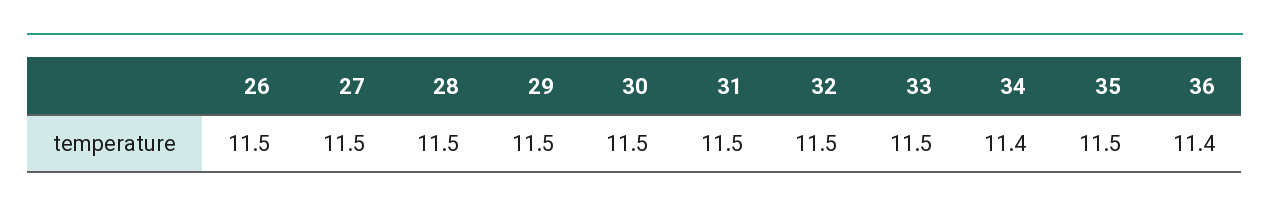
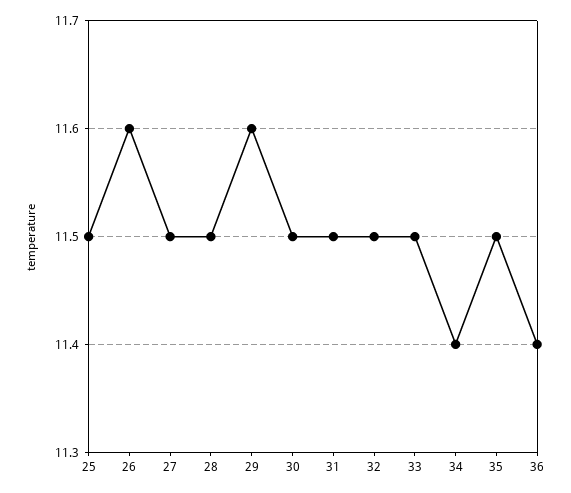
  {
-   "26": 11.5,
+   "26": 11.6,
    "27": 11.5,
    "28": 11.5,
-   "29": 11.5,
+   "29": 11.6,
    "30": 11.5,
    "31": 11.5,
    "32": 11.5,
    "33": 11.5,
    "34": 11.4,
    "35": 11.5,
-   "36": 11.4
+   "36": 11.4,
+   "25": 11.5
  }

